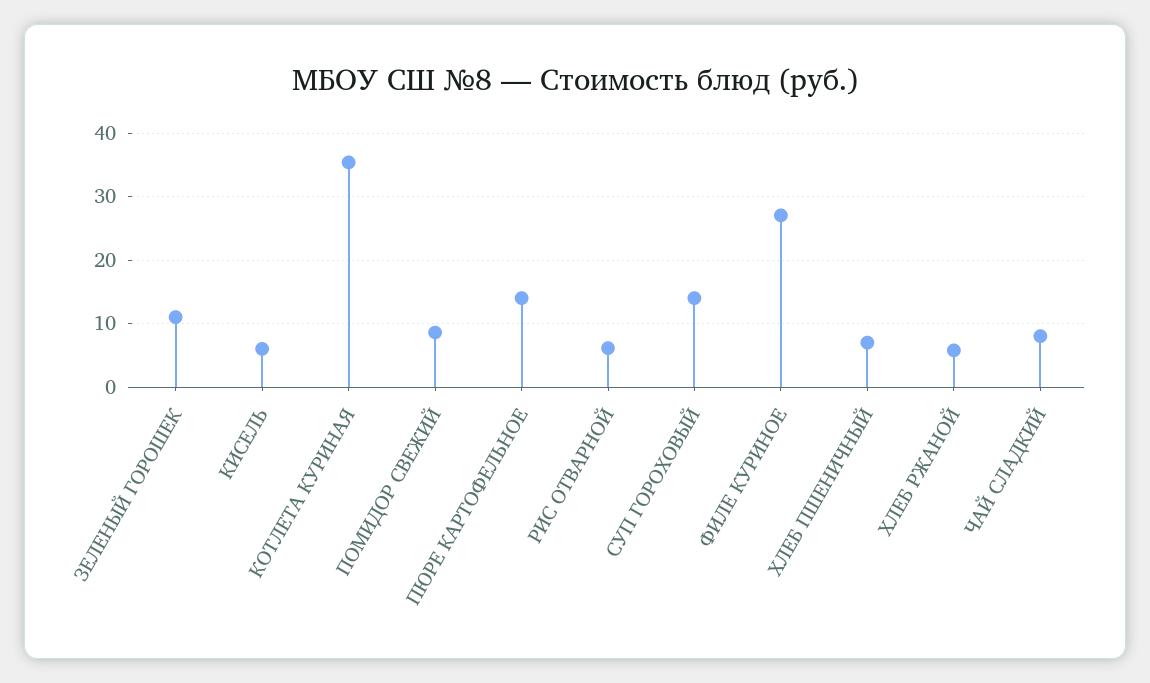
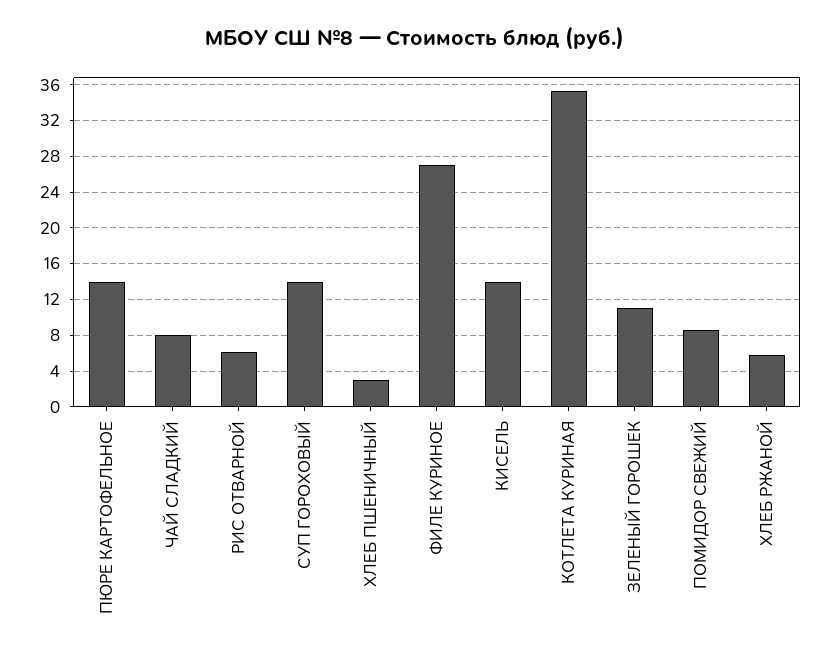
  {
    "ЗЕЛЕНЫЙ ГОРОШЕК": 11,
-   "КИСЕЛЬ": 6,
+   "КИСЕЛЬ": 14,
    "КОТЛЕТА КУРИНАЯ": 35,
    "ПОМИДОР СВЕЖИЙ": 9,
    "ПЮРЕ КАРТОФЕЛЬНОЕ": 14,
    "РИС ОТВАРНОЙ": 6,
    "СУП ГОРОХОВЫЙ": 14,
    "ФИЛЕ КУРИНОЕ": 27,
-   "ХЛЕБ ПШЕНИЧНЫЙ": 7,
+   "ХЛЕБ ПШЕНИЧНЫЙ": 3,
    "ХЛЕБ РЖАНОЙ": 6,
    "ЧАЙ СЛАДКИЙ": 8
  }

